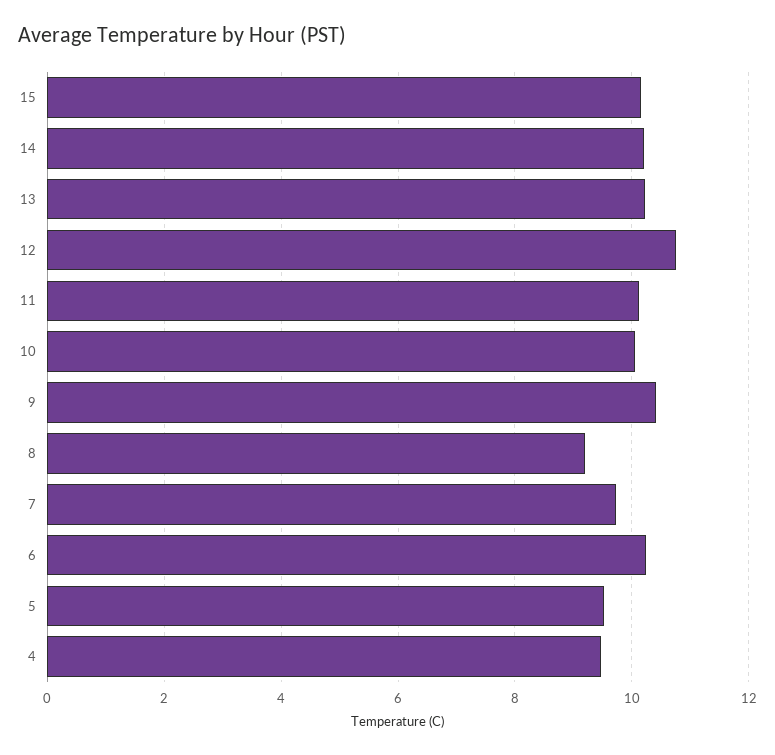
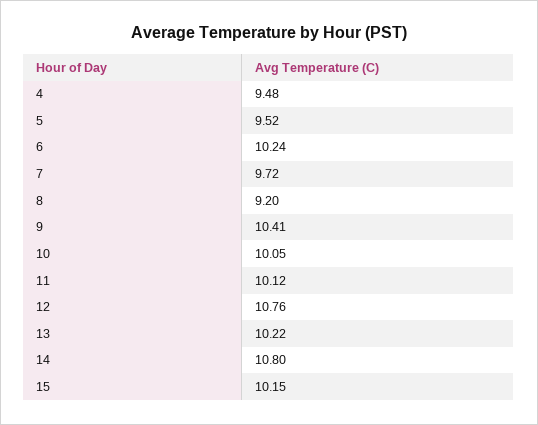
  {
    "15": 10.15,
-   "14": 10.2,
+   "14": 10.8,
    "13": 10.22,
    "12": 10.76,
    "11": 10.12,
    "10": 10.05,
    "9": 10.41,
    "8": 9.2,
    "7": 9.72,
    "6": 10.24,
    "5": 9.52,
    "4": 9.48
  }

